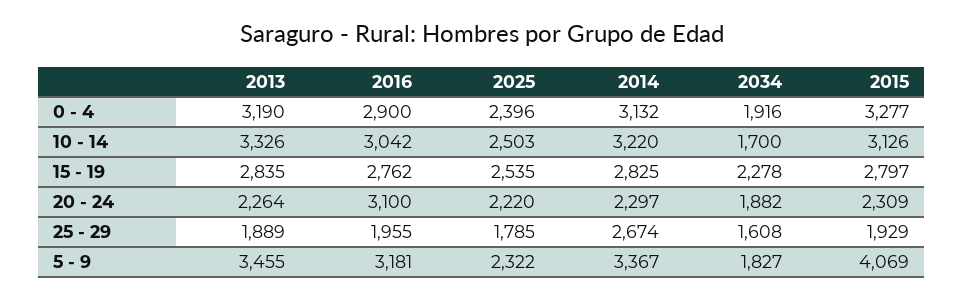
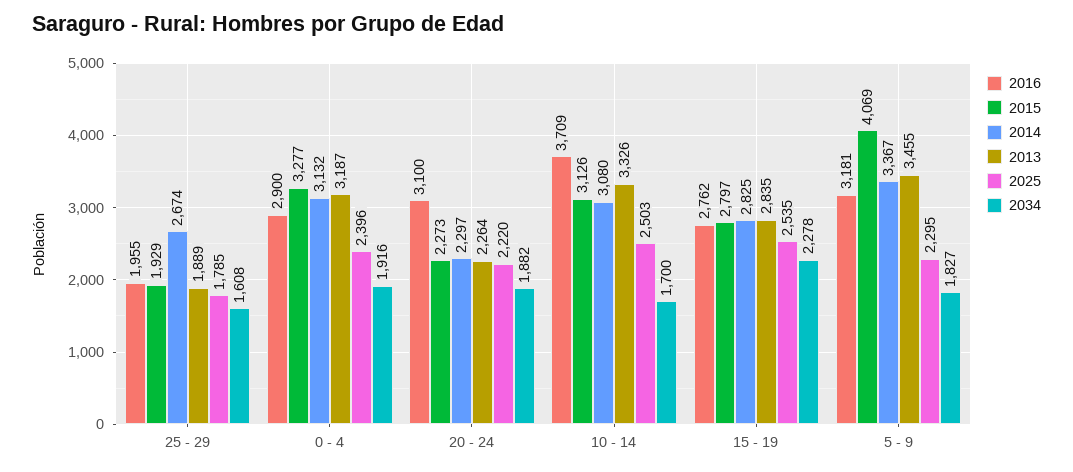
  {
    "2013": {
-     "0 - 4": 3190,
+     "0 - 4": 3187,
      "10 - 14": 3326,
      "15 - 19": 2835,
      "20 - 24": 2264,
      "25 - 29": 1889,
      "5 - 9": 3455
    },
    "2016": {
      "0 - 4": 2900,
-     "10 - 14": 3042,
+     "10 - 14": 3709,
      "15 - 19": 2762,
      "20 - 24": 3100,
      "25 - 29": 1955,
      "5 - 9": 3181
    },
    "2025": {
      "0 - 4": 2396,
      "10 - 14": 2503,
      "15 - 19": 2535,
      "20 - 24": 2220,
      "25 - 29": 1785,
-     "5 - 9": 2322
+     "5 - 9": 2295
    },
    "2014": {
      "0 - 4": 3132,
-     "10 - 14": 3220,
+     "10 - 14": 3080,
      "15 - 19": 2825,
      "20 - 24": 2297,
      "25 - 29": 2674,
      "5 - 9": 3367
    },
    "2034": {
      "0 - 4": 1916,
      "10 - 14": 1700,
      "15 - 19": 2278,
      "20 - 24": 1882,
      "25 - 29": 1608,
      "5 - 9": 1827
    },
    "2015": {
      "0 - 4": 3277,
      "10 - 14": 3126,
      "15 - 19": 2797,
-     "20 - 24": 2309,
+     "20 - 24": 2273,
      "25 - 29": 1929,
      "5 - 9": 4069
    }
  }

